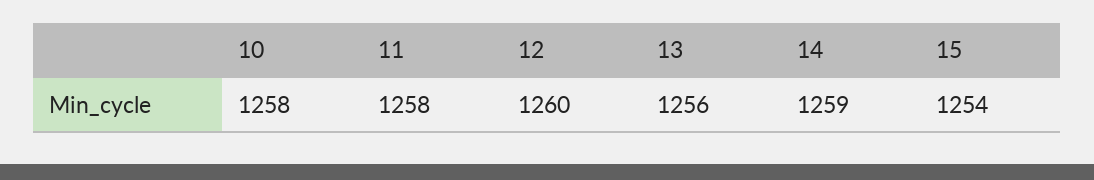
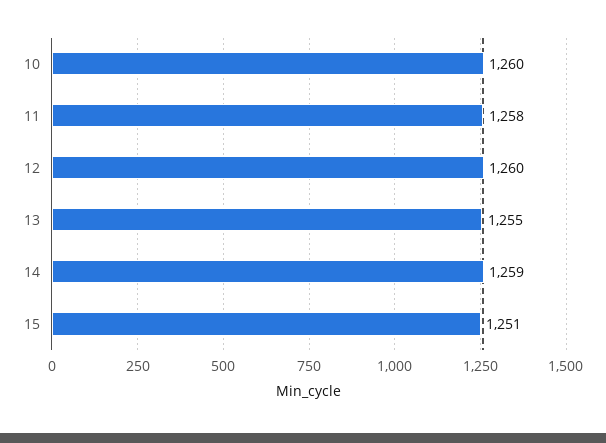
  {
-   "10": 1258,
+   "10": 1260,
    "11": 1258,
    "12": 1260,
-   "13": 1256,
+   "13": 1255,
    "14": 1259,
-   "15": 1254
+   "15": 1251
  }

